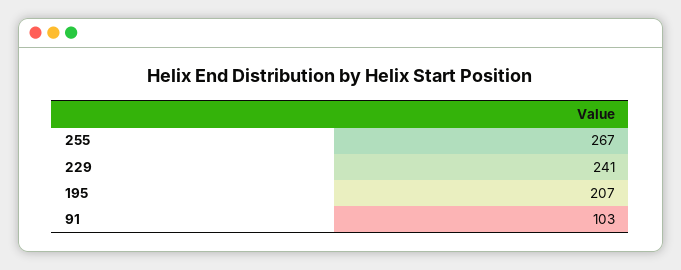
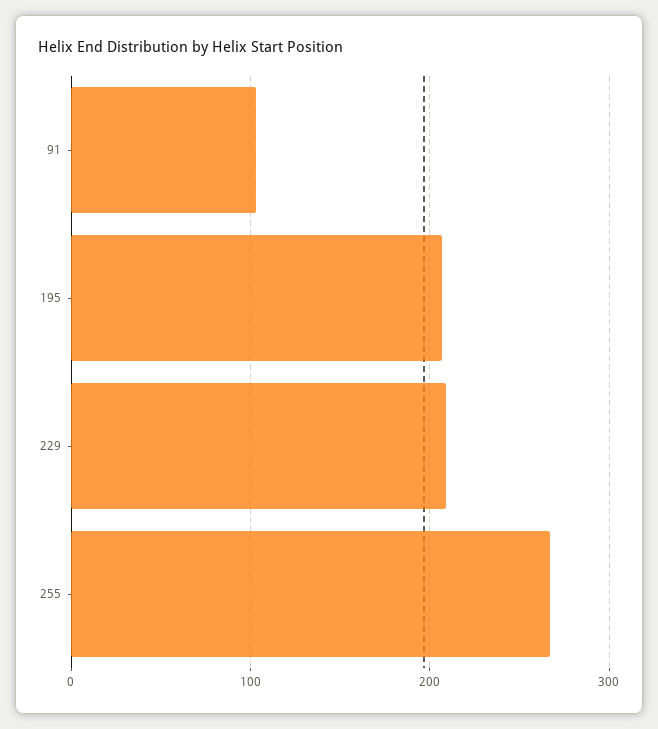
  {
    "255": 267,
-   "229": 241,
+   "229": 210,
    "195": 207,
    "91": 103
  }

